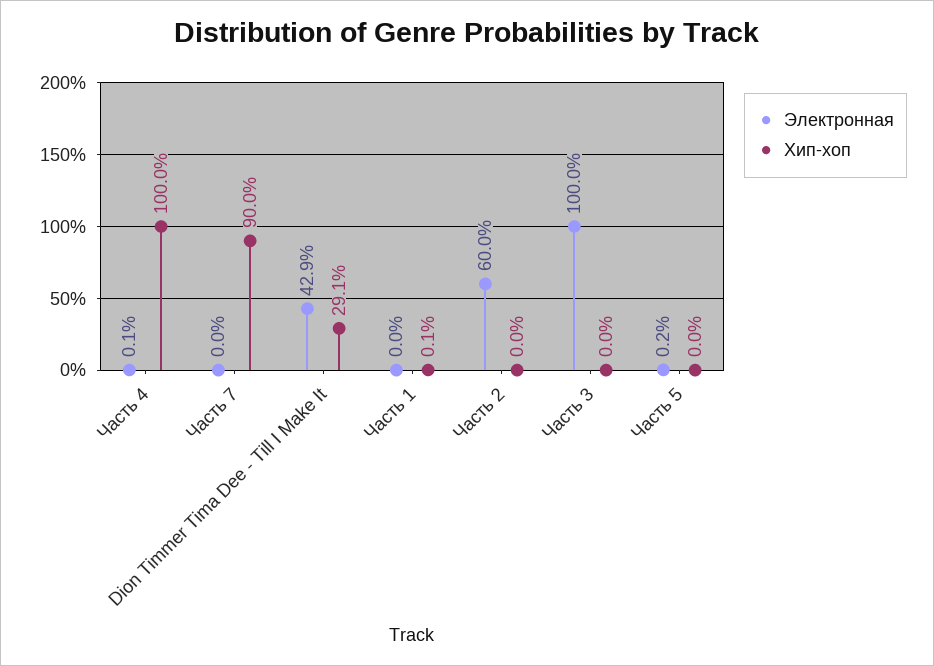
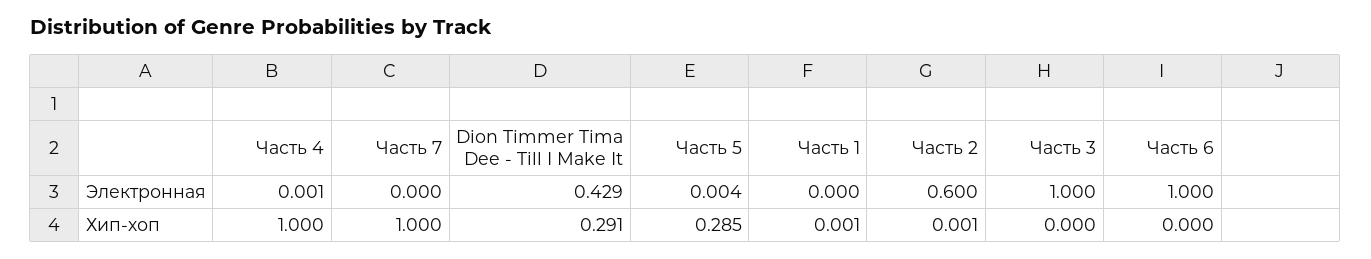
  {
    "Электронная": {
      "Часть 4": 0.001,
      "Часть 7": 0,
      "Dion Timmer Tima Dee - Till I Make It": 0.429,
      "Часть 1": 0,
      "Часть 2": 0.6,
      "Часть 3": 1,
-     "Часть 5": 0.002
+     "Часть 5": 0.004,
+     "Часть 6": 1
    },
    "Хип-хоп": {
      "Часть 4": 1,
-     "Часть 7": 0.9,
+     "Часть 7": 1,
      "Dion Timmer Tima Dee - Till I Make It": 0.291,
      "Часть 1": 0.001,
-     "Часть 2": 0,
+     "Часть 2": 0.001,
      "Часть 3": 0,
-     "Часть 5": 0
+     "Часть 5": 0.285,
+     "Часть 6": 0
    }
  }

